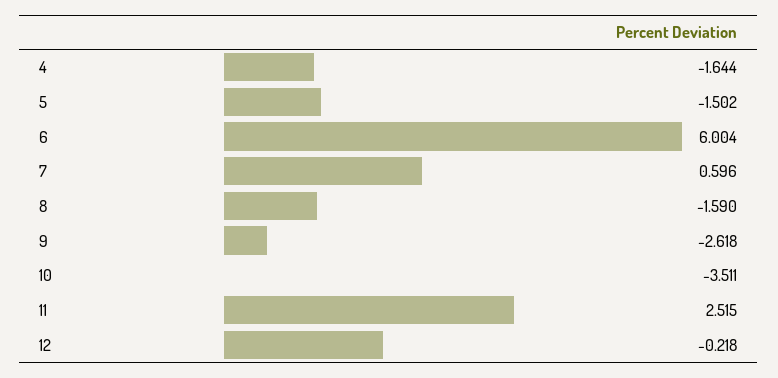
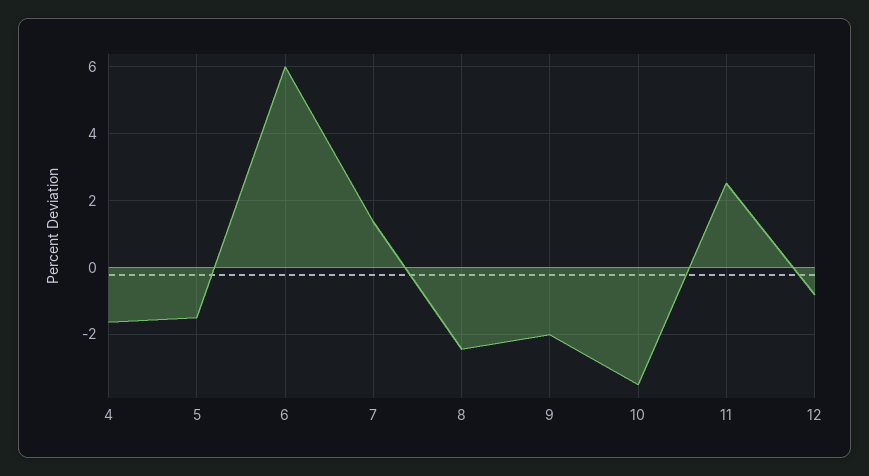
  {
    "4": -1.644,
    "5": -1.502,
    "6": 6.004,
-   "7": 0.596,
+   "7": 1.4,
-   "8": -1.59,
+   "8": -2.4,
-   "9": -2.618,
+   "9": -2,
    "10": -3.511,
    "11": 2.515,
-   "12": -0.218
+   "12": -0.8
  }

